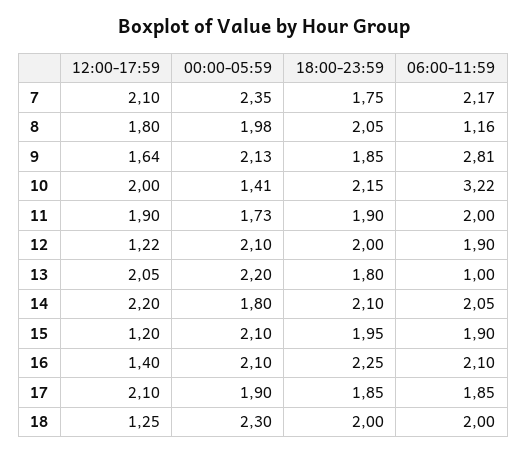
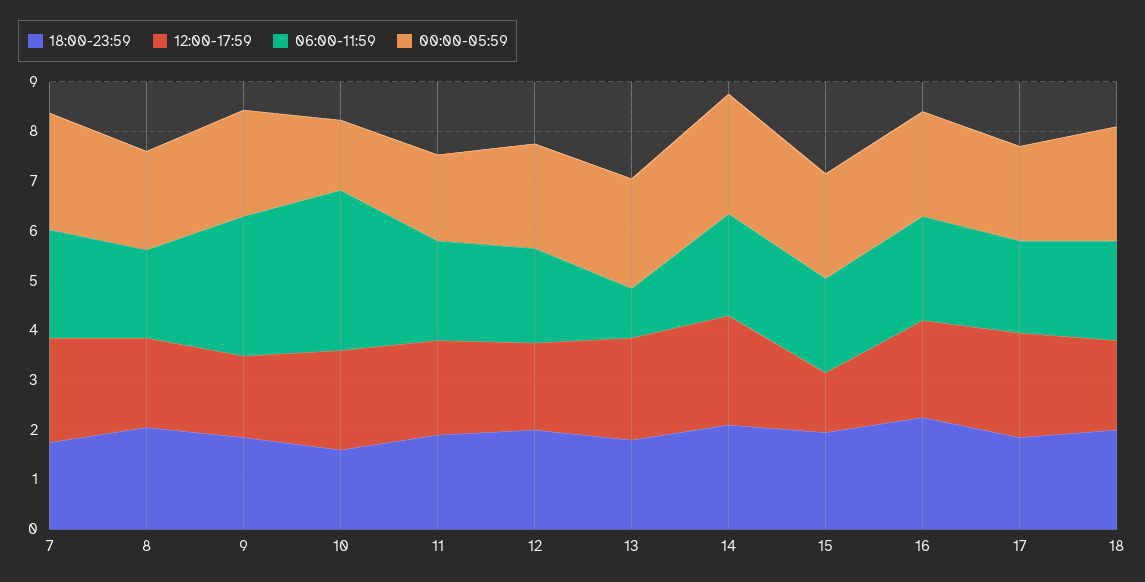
  {
    "12:00-17:59": {
      "7": 2.1,
      "8": 1.8,
      "9": 1.64,
      "10": 2,
      "11": 1.9,
-     "12": 1.22,
+     "12": 1.8,
      "13": 2.05,
      "14": 2.2,
      "15": 1.2,
-     "16": 1.4,
+     "16": 2,
      "17": 2.1,
-     "18": 1.25
+     "18": 1.8
    },
    "00:00-05:59": {
      "7": 2.35,
      "8": 1.98,
      "9": 2.13,
      "10": 1.41,
      "11": 1.73,
      "12": 2.1,
      "13": 2.2,
-     "14": 1.8,
+     "14": 2.4,
      "15": 2.1,
      "16": 2.1,
      "17": 1.9,
      "18": 2.3
    },
    "18:00-23:59": {
      "7": 1.75,
      "8": 2.05,
      "9": 1.85,
-     "10": 2.15,
+     "10": 1.6,
      "11": 1.9,
      "12": 2,
      "13": 1.8,
      "14": 2.1,
      "15": 1.95,
      "16": 2.25,
      "17": 1.85,
      "18": 2
    },
    "06:00-11:59": {
      "7": 2.17,
-     "8": 1.16,
+     "8": 1.8,
      "9": 2.81,
      "10": 3.22,
      "11": 2,
      "12": 1.9,
      "13": 1,
      "14": 2.05,
      "15": 1.9,
      "16": 2.1,
      "17": 1.85,
      "18": 2
    }
  }

